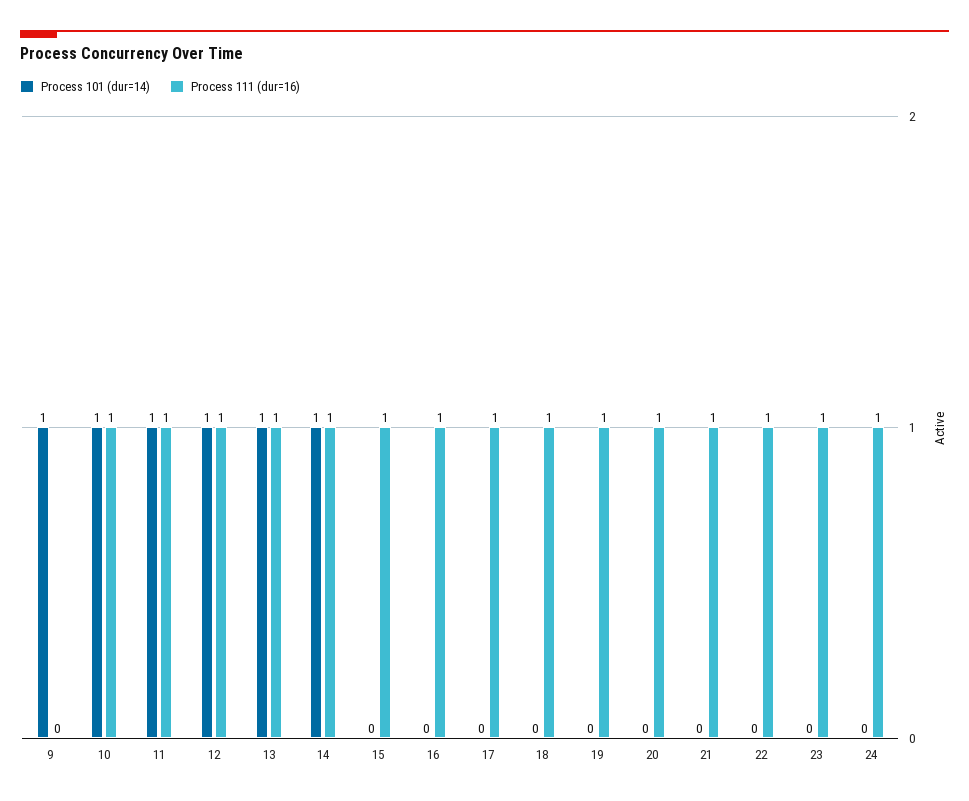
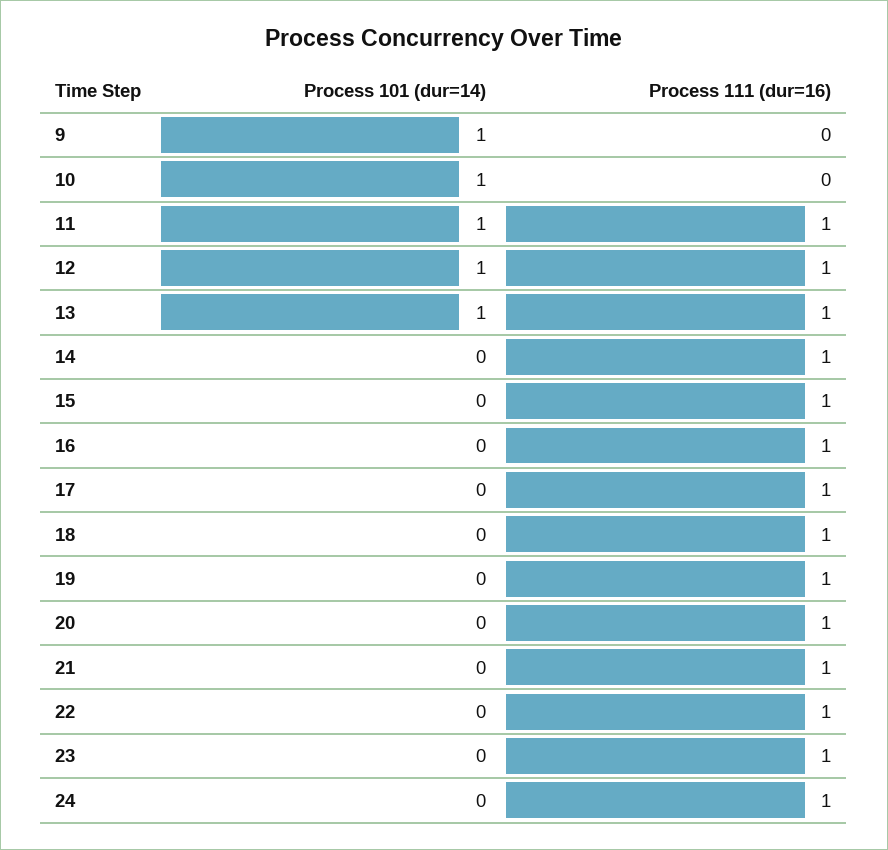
  {
    "Process 101 (dur=14)": {
      "9": 1,
      "10": 1,
      "11": 1,
      "12": 1,
      "13": 1,
-     "14": 1,
+     "14": 0,
      "15": 0,
      "16": 0,
      "17": 0,
      "18": 0,
      "19": 0,
      "20": 0,
      "21": 0,
      "22": 0,
      "23": 0,
      "24": 0
    },
    "Process 111 (dur=16)": {
      "9": 0,
-     "10": 1,
+     "10": 0,
      "11": 1,
      "12": 1,
      "13": 1,
      "14": 1,
      "15": 1,
      "16": 1,
      "17": 1,
      "18": 1,
      "19": 1,
      "20": 1,
      "21": 1,
      "22": 1,
      "23": 1,
      "24": 1
    }
  }

